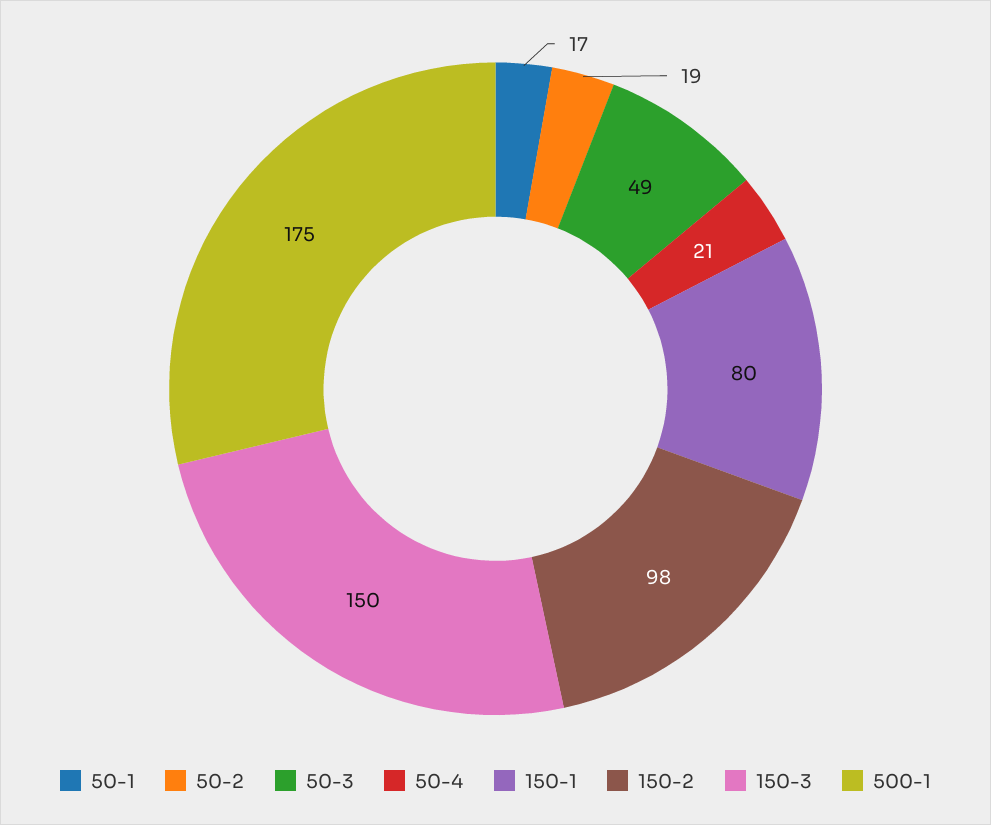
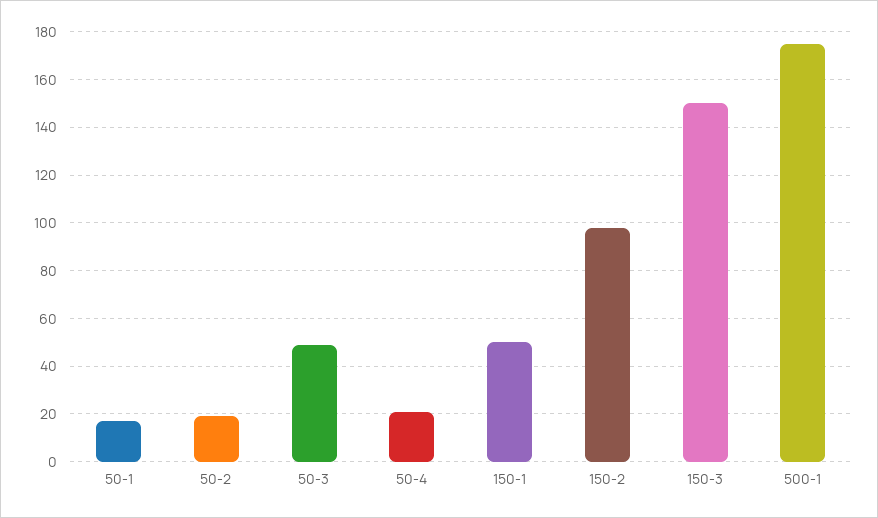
  {
    "50-1": 17,
    "50-2": 19,
    "50-3": 49,
    "50-4": 21,
-   "150-1": 80,
+   "150-1": 50,
    "150-2": 98,
    "150-3": 150,
    "500-1": 175
  }

